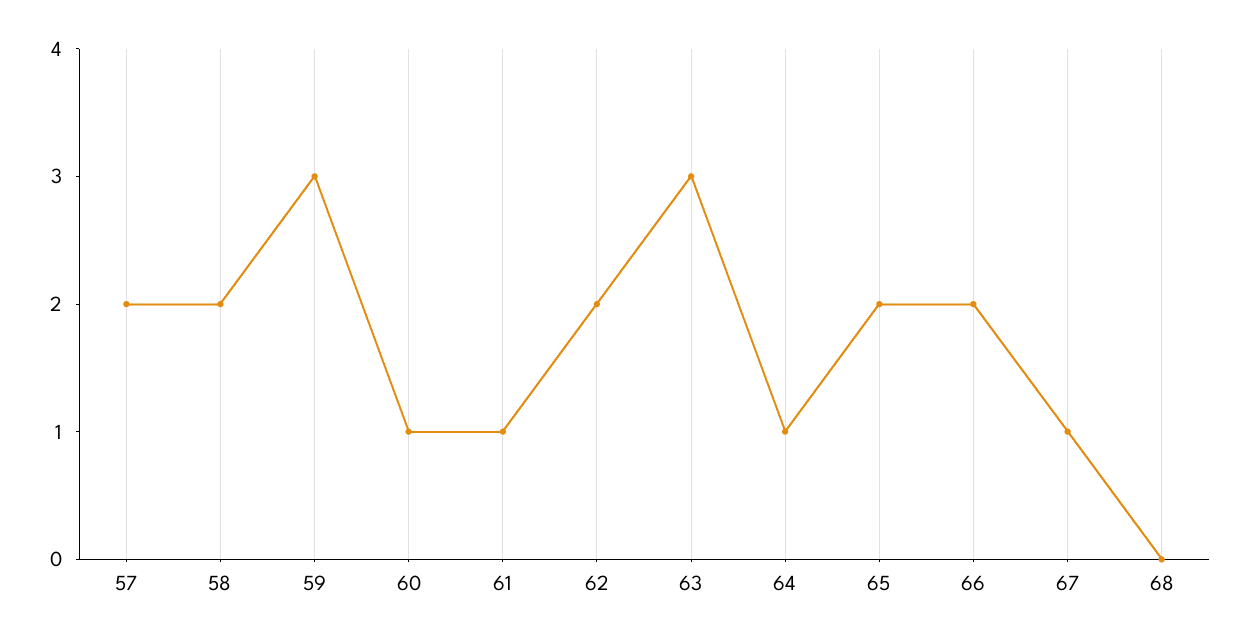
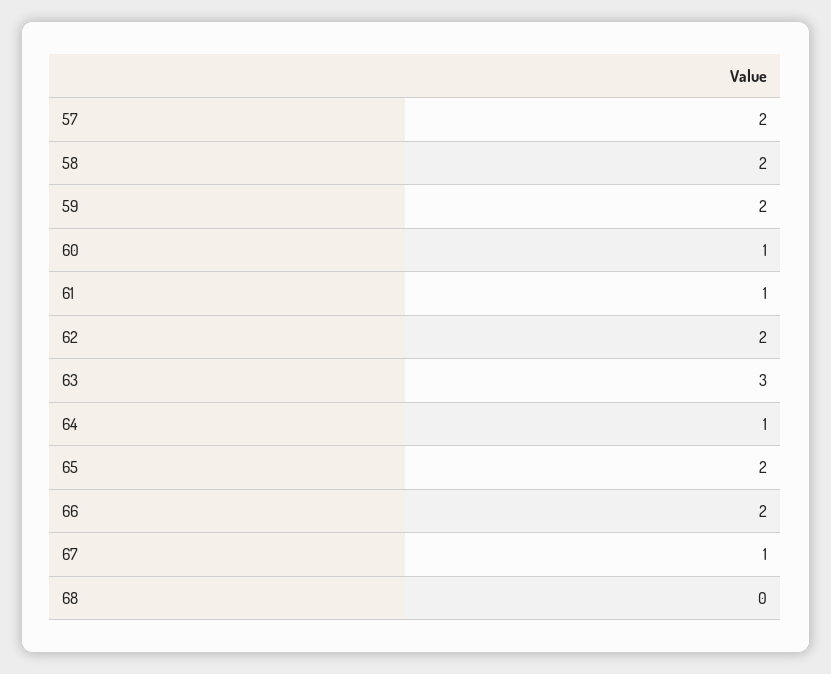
  {
    "57": 2,
    "58": 2,
-   "59": 3,
+   "59": 2,
    "60": 1,
    "61": 1,
    "62": 2,
    "63": 3,
    "64": 1,
    "65": 2,
    "66": 2,
    "67": 1,
    "68": 0
  }

